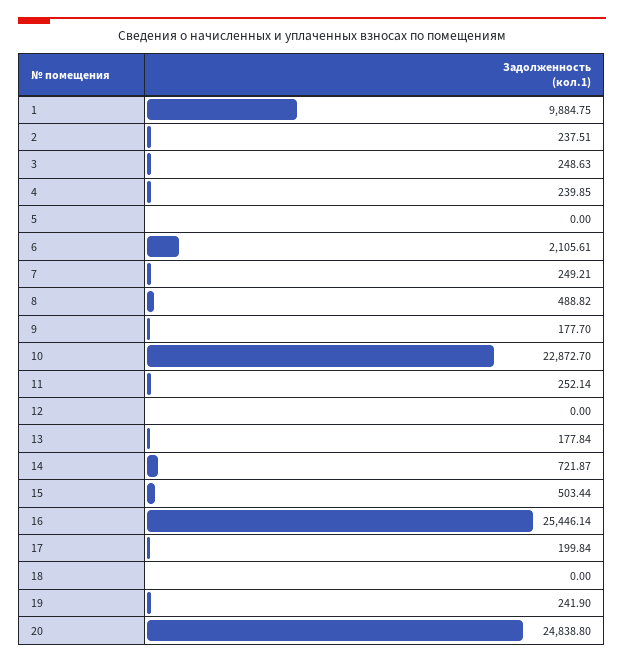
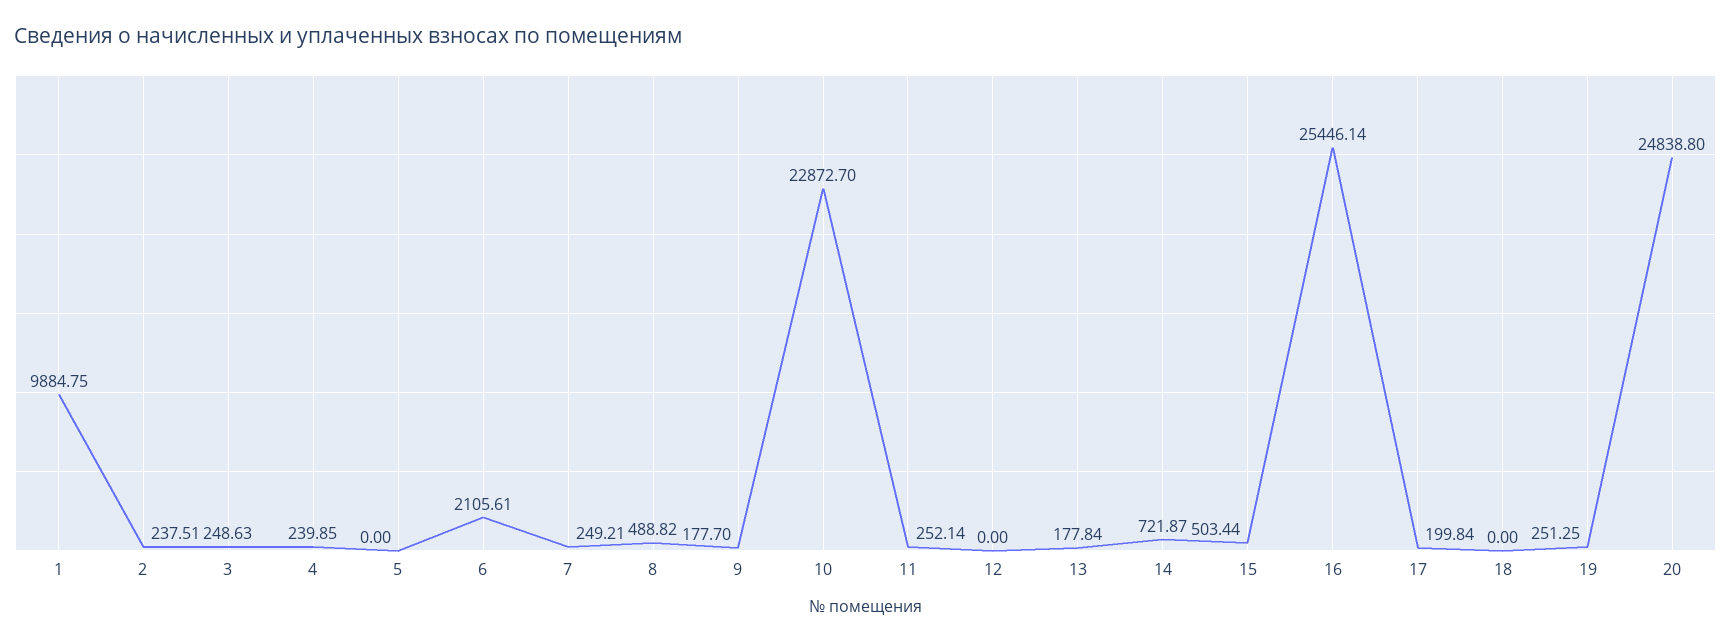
  {
    "1": 9884.75,
    "2": 237.51,
    "3": 248.63,
    "4": 239.85,
    "5": 0,
    "6": 2105.61,
    "7": 249.21,
    "8": 488.82,
    "9": 177.7,
    "10": 22872.7,
    "11": 252.14,
    "12": 0,
    "13": 177.84,
    "14": 721.87,
    "15": 503.44,
    "16": 25446.14,
    "17": 199.84,
    "18": 0,
-   "19": 241.9,
+   "19": 251.25,
    "20": 24838.8
  }

